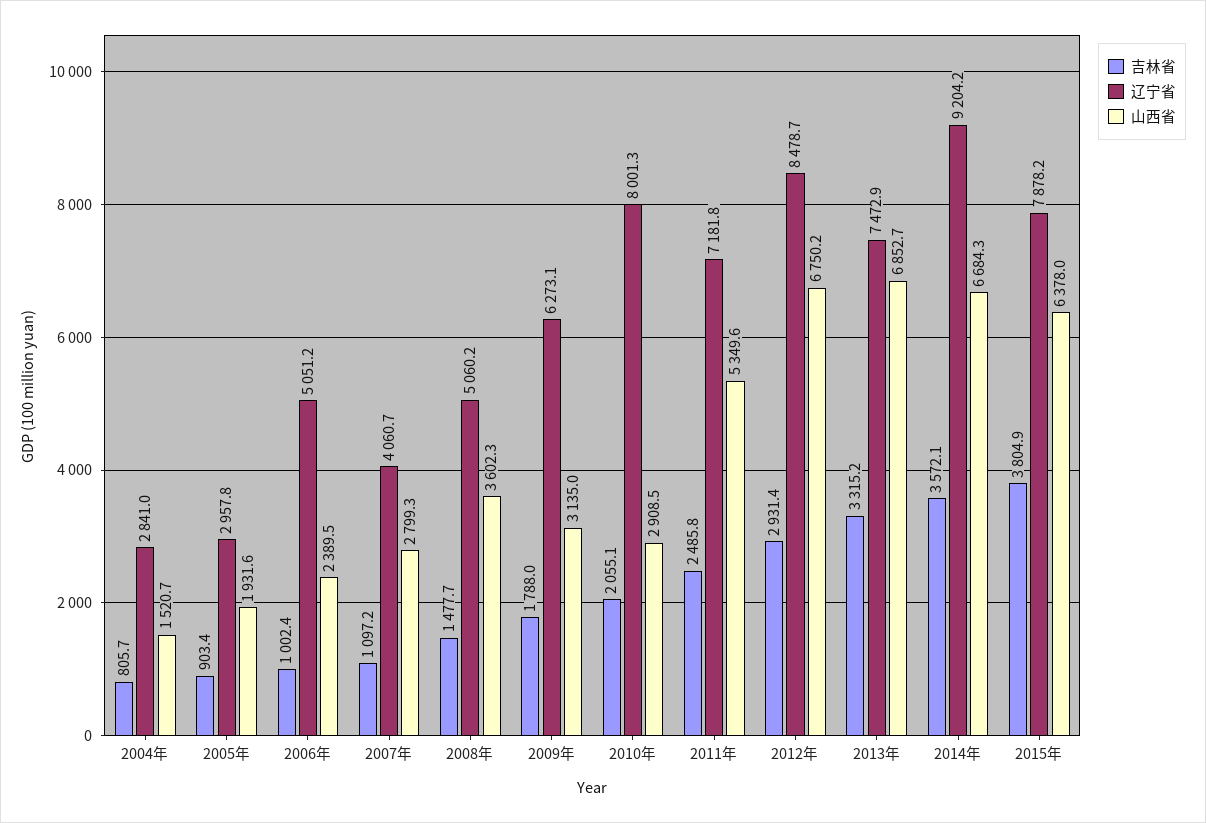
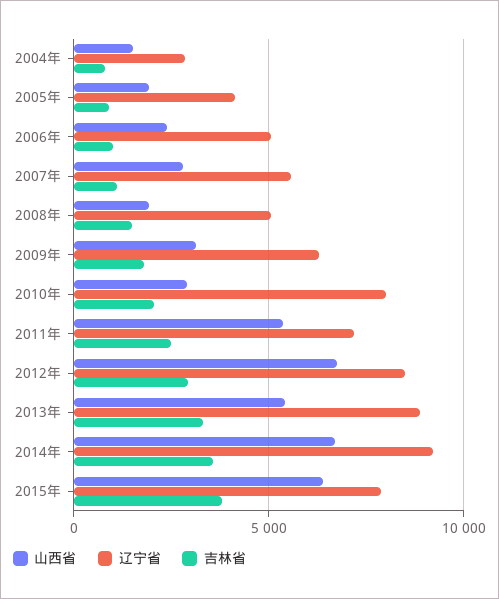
  {
    "吉林省": {
      "2004年": 805.7,
      "2005年": 903.4,
      "2006年": 1002.4,
      "2007年": 1097.2,
      "2008年": 1477.7,
      "2009年": 1788,
      "2010年": 2055.1,
      "2011年": 2485.8,
      "2012年": 2931.4,
      "2013年": 3315.2,
      "2014年": 3572.1,
      "2015年": 3804.9
    },
    "辽宁省": {
      "2004年": 2841,
-     "2005年": 2957.8,
+     "2005年": 4000,
      "2006年": 5051.2,
-     "2007年": 4060.7,
+     "2007年": 5500,
      "2008年": 5060.2,
      "2009年": 6273.1,
      "2010年": 8001.3,
      "2011年": 7181.8,
      "2012年": 8478.7,
-     "2013年": 7472.9,
+     "2013年": 9000,
      "2014年": 9204.2,
      "2015年": 7878.2
    },
    "山西省": {
      "2004年": 1520.7,
      "2005年": 1931.6,
      "2006年": 2389.5,
      "2007年": 2799.3,
-     "2008年": 3602.3,
+     "2008年": 2000,
      "2009年": 3135,
      "2010年": 2908.5,
      "2011年": 5349.6,
      "2012年": 6750.2,
-     "2013年": 6852.7,
+     "2013年": 5500,
      "2014年": 6684.3,
      "2015年": 6378
    }
  }

